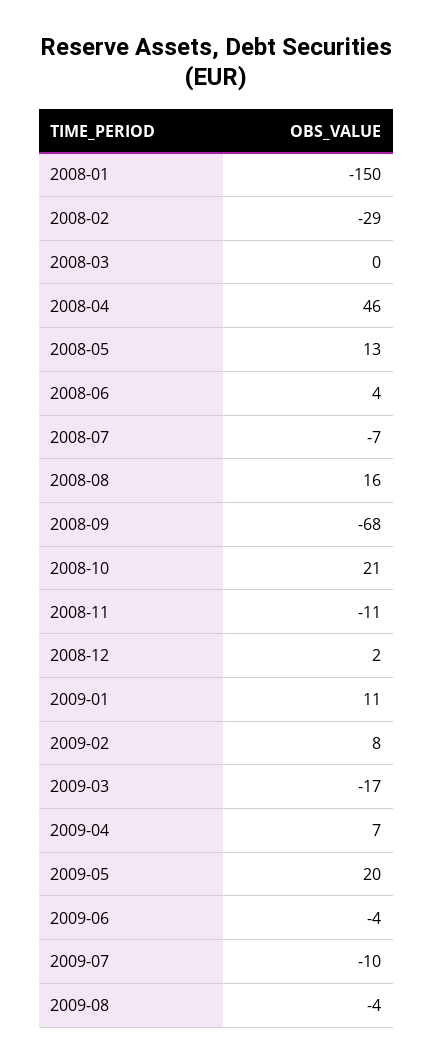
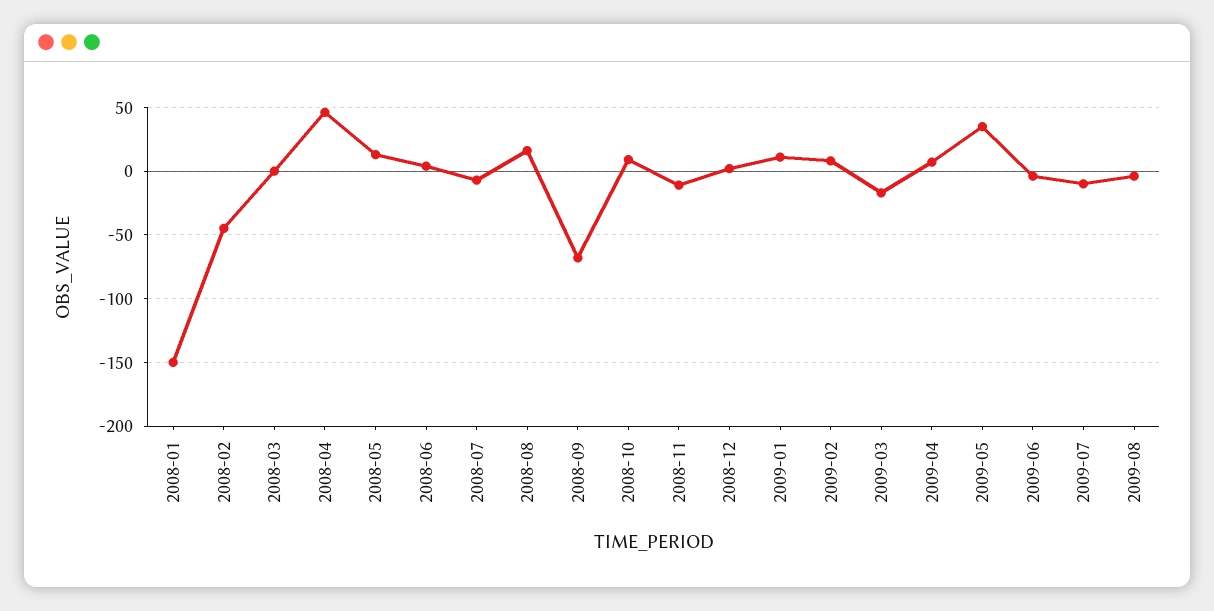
  {
    "2008-01": -150,
-   "2008-02": -29,
+   "2008-02": -45,
    "2008-03": 0,
    "2008-04": 46,
    "2008-05": 13,
    "2008-06": 4,
    "2008-07": -7,
    "2008-08": 16,
    "2008-09": -68,
-   "2008-10": 21,
+   "2008-10": 10,
    "2008-11": -11,
    "2008-12": 2,
    "2009-01": 11,
    "2009-02": 8,
    "2009-03": -17,
    "2009-04": 7,
-   "2009-05": 20,
+   "2009-05": 35,
    "2009-06": -4,
    "2009-07": -10,
    "2009-08": -4
  }

